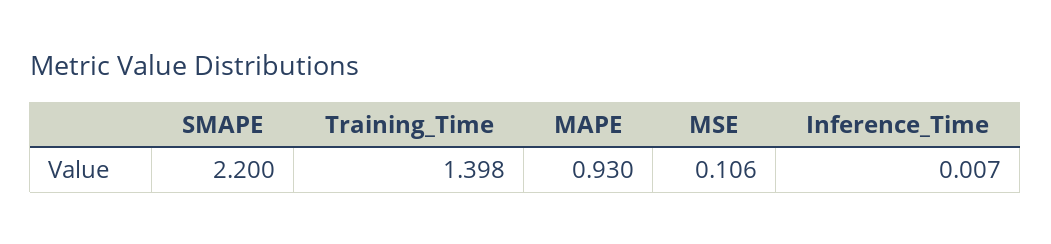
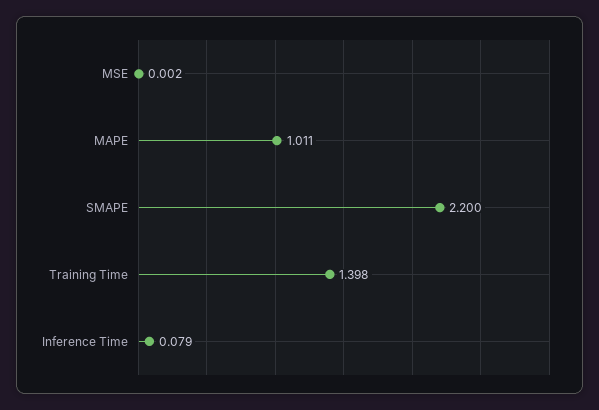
  {
    "SMAPE": 2.2,
    "Training_Time": 1.398,
-   "MAPE": 0.93,
+   "MAPE": 1.011,
-   "MSE": 0.106,
+   "MSE": 0.002,
-   "Inference_Time": 0.007
+   "Inference_Time": 0.079
  }

